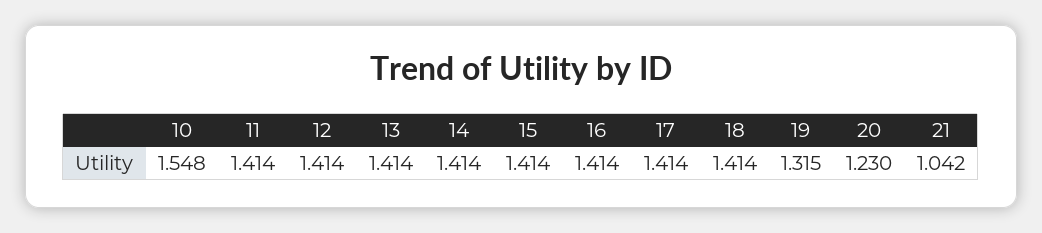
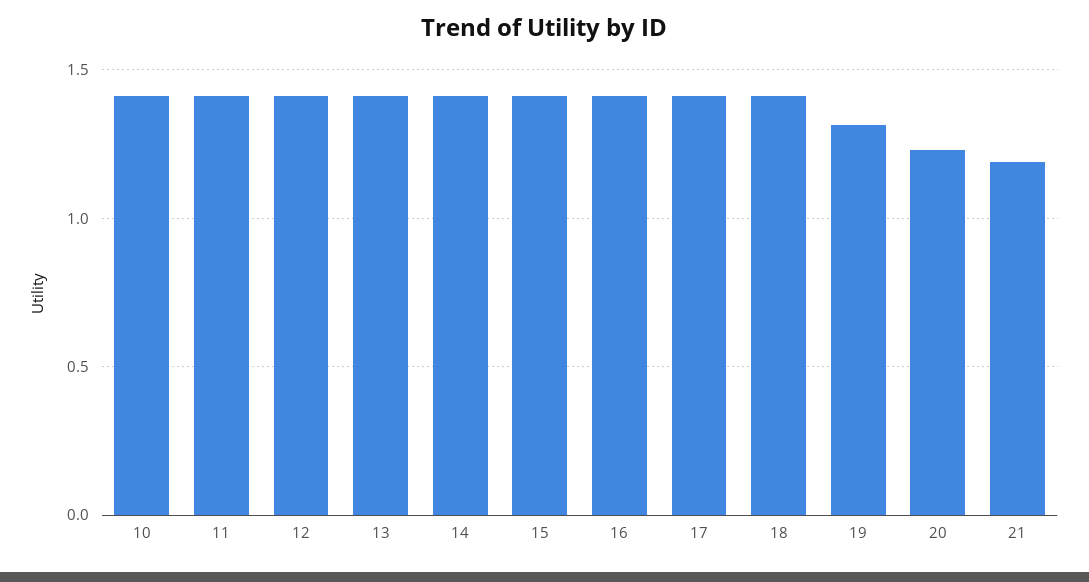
  {
-   "10": 1.548,
+   "10": 1.4,
    "11": 1.414,
    "12": 1.414,
    "13": 1.414,
    "14": 1.414,
    "15": 1.414,
    "16": 1.414,
    "17": 1.414,
    "18": 1.414,
    "19": 1.315,
    "20": 1.23,
-   "21": 1.042
+   "21": 1.2
  }

